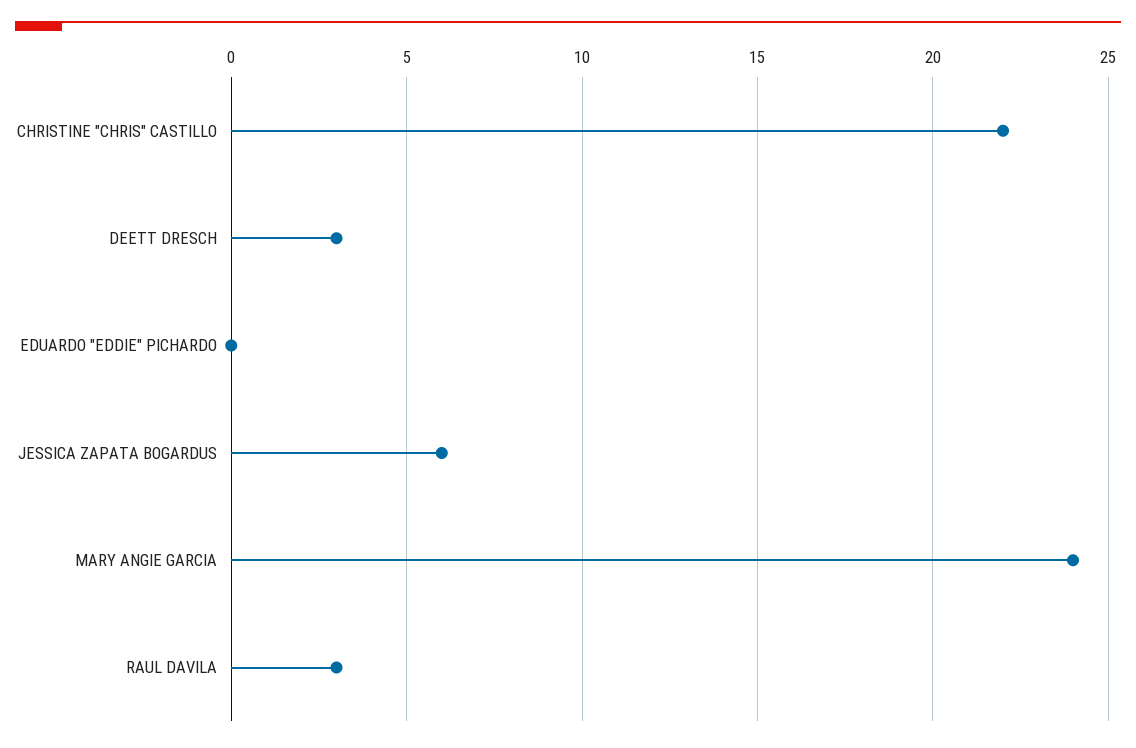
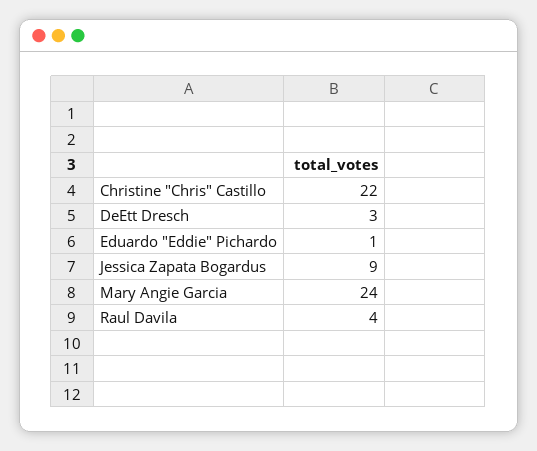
  {
    "CHRISTINE \"CHRIS\" CASTILLO": 22,
    "DEETT DRESCH": 3,
-   "EDUARDO \"EDDIE\" PICHARDO": 0,
+   "EDUARDO \"EDDIE\" PICHARDO": 1,
-   "JESSICA ZAPATA BOGARDUS": 6,
+   "JESSICA ZAPATA BOGARDUS": 9,
    "MARY ANGIE GARCIA": 24,
-   "RAUL DAVILA": 3
+   "RAUL DAVILA": 4
  }

